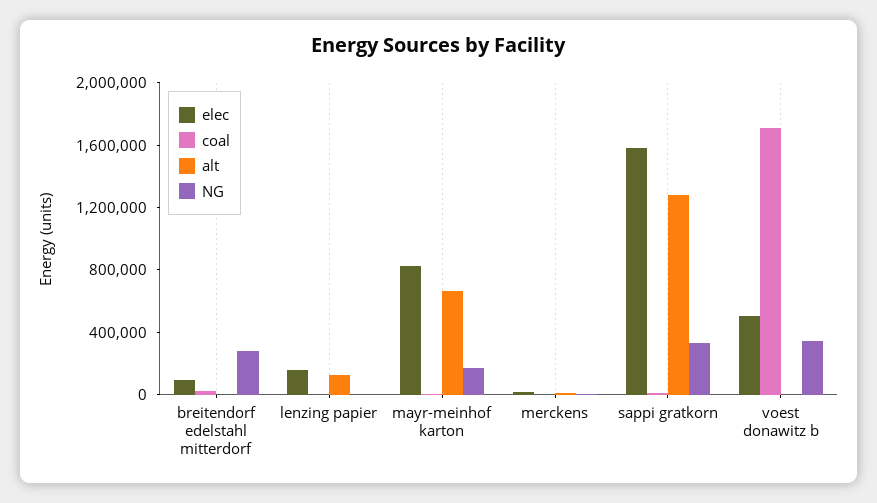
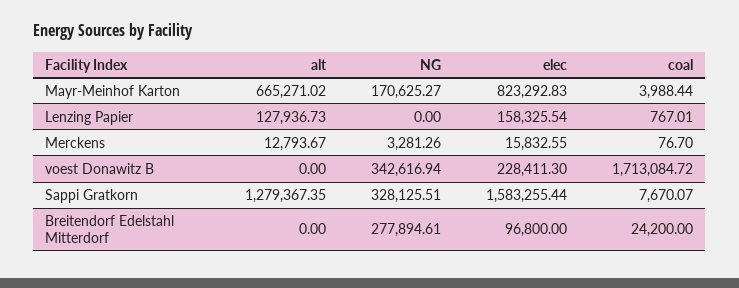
  {
    "elec": {
      "breitendorf edelstahl mitterdorf": 96800,
      "lenzing papier": 158325.54,
      "mayr-meinhof karton": 823292.83,
      "merckens": 15832.55,
      "sappi gratkorn": 1583255.44,
-     "voest donawitz b": 500000
+     "voest donawitz b": 228411.3
    },
    "coal": {
      "breitendorf edelstahl mitterdorf": 24200,
      "lenzing papier": 767.01,
      "mayr-meinhof karton": 3988.44,
      "merckens": 76.7,
      "sappi gratkorn": 7670.07,
      "voest donawitz b": 1713084.72
    },
    "alt": {
      "breitendorf edelstahl mitterdorf": 0,
      "lenzing papier": 127936.73,
      "mayr-meinhof karton": 665271.02,
      "merckens": 12793.67,
      "sappi gratkorn": 1279367.35,
      "voest donawitz b": 0
    },
    "NG": {
      "breitendorf edelstahl mitterdorf": 277894.61,
      "lenzing papier": 0,
      "mayr-meinhof karton": 170625.27,
      "merckens": 3281.26,
      "sappi gratkorn": 328125.51,
      "voest donawitz b": 342616.94
    }
  }

